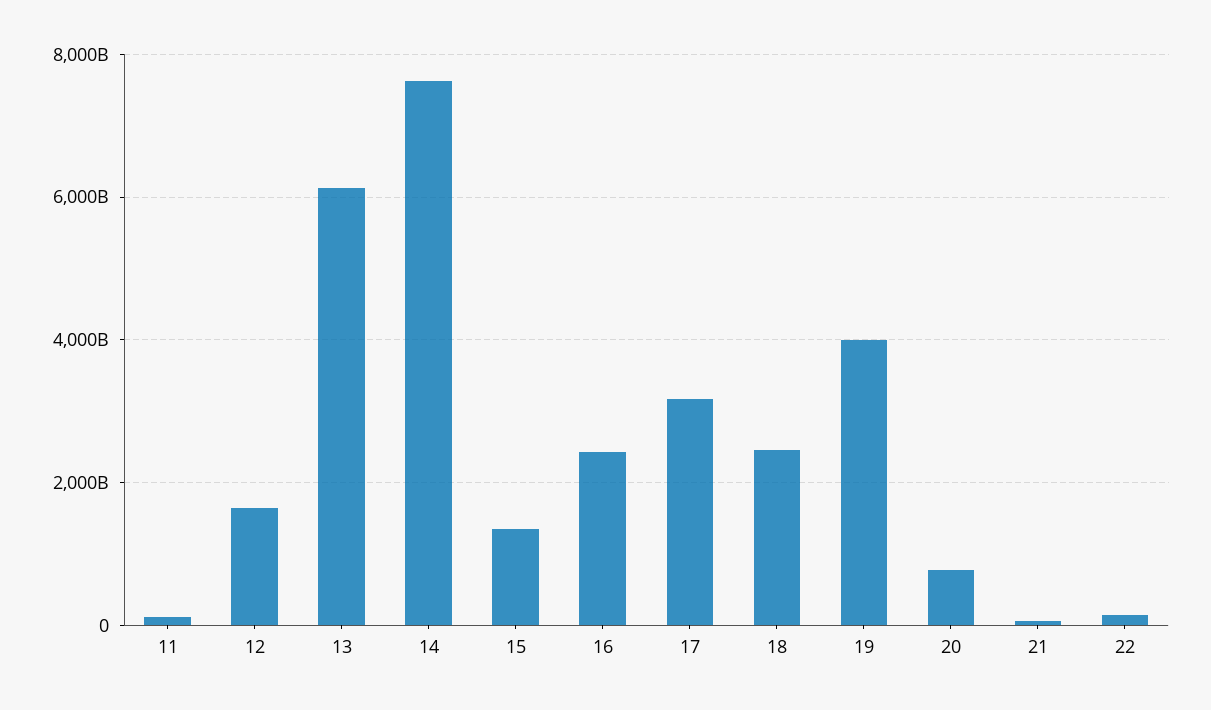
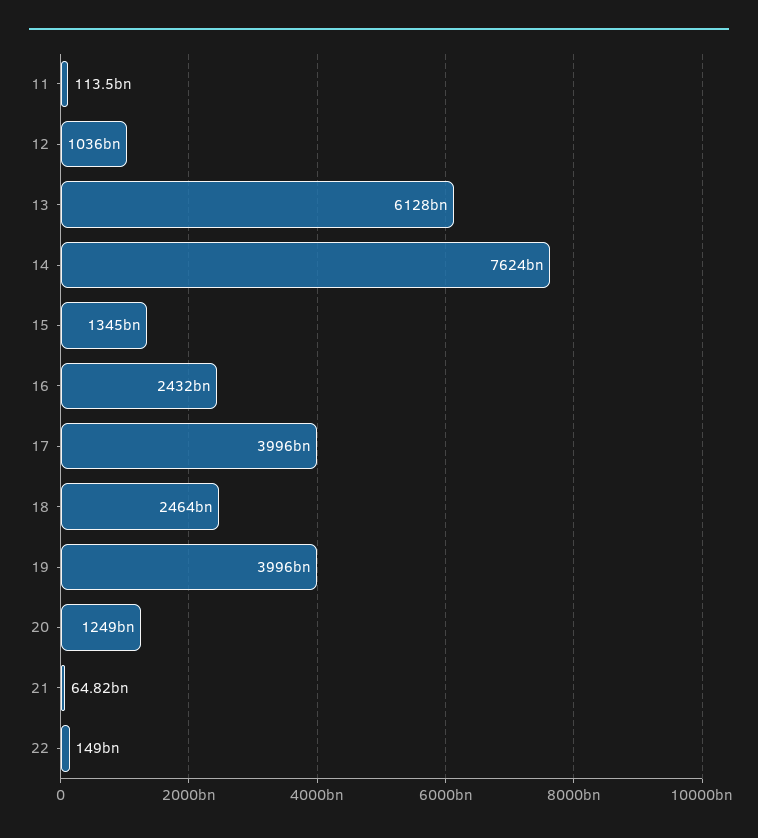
  {
    "11": 113500000000,
-   "12": 1600000000000,
+   "12": 1036000000000,
    "13": 6128000000000,
    "14": 7624000000000,
    "15": 1345000000000,
    "16": 2432000000000,
-   "17": 3200000000000,
+   "17": 3996000000000,
    "18": 2464000000000,
    "19": 3996000000000,
-   "20": 800000000000,
+   "20": 1249000000000,
    "21": 64820000000,
    "22": 149000000000
  }

